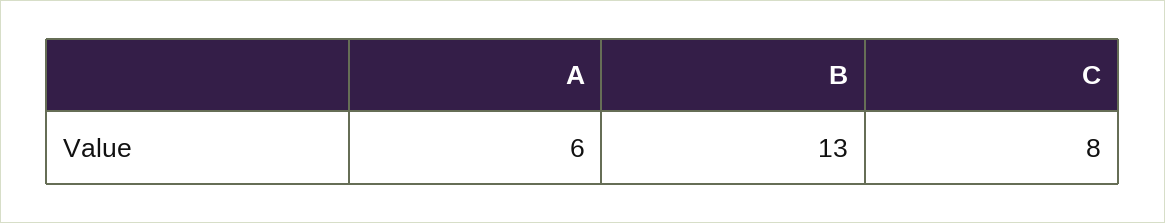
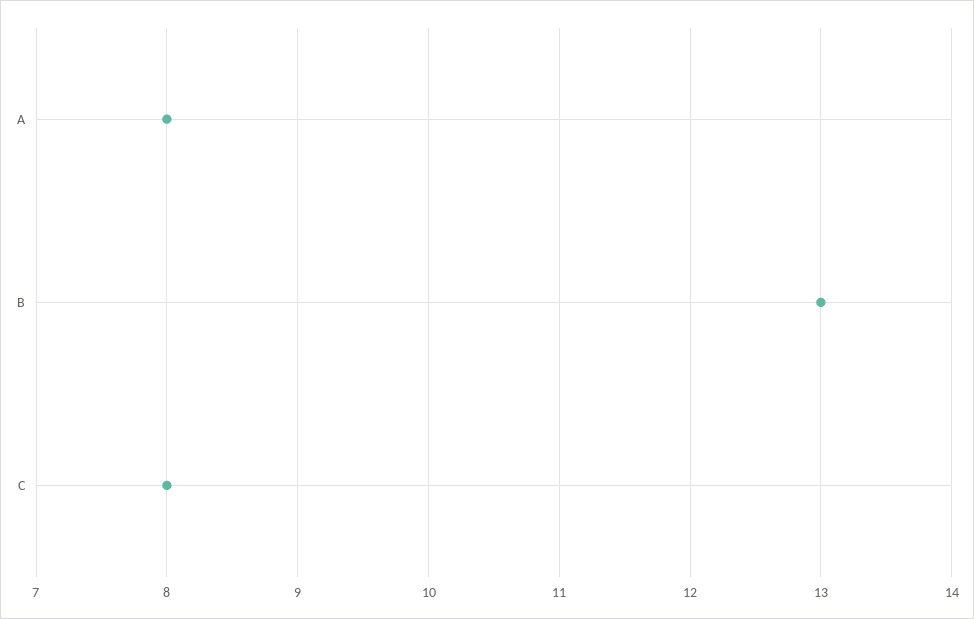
  {
-   "A": 6,
+   "A": 8,
    "B": 13,
    "C": 8
  }

